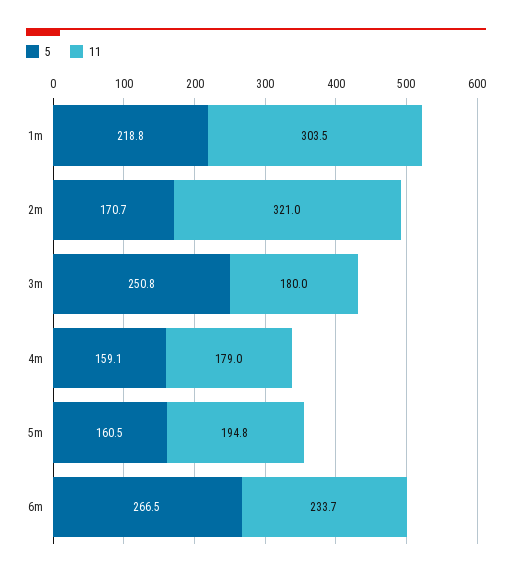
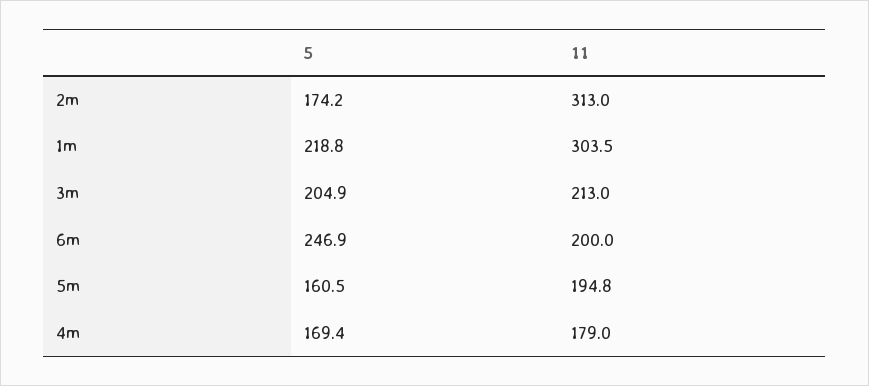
  {
    "5": {
      "1m": 218.8,
-     "2m": 170.7,
+     "2m": 174.2,
-     "3m": 250.8,
+     "3m": 204.9,
-     "4m": 159.1,
+     "4m": 169.4,
      "5m": 160.5,
-     "6m": 266.5
+     "6m": 246.9
    },
    "11": {
      "1m": 303.5,
-     "2m": 321,
+     "2m": 313,
-     "3m": 180,
+     "3m": 213,
      "4m": 179,
      "5m": 194.8,
-     "6m": 233.7
+     "6m": 200
    }
  }

